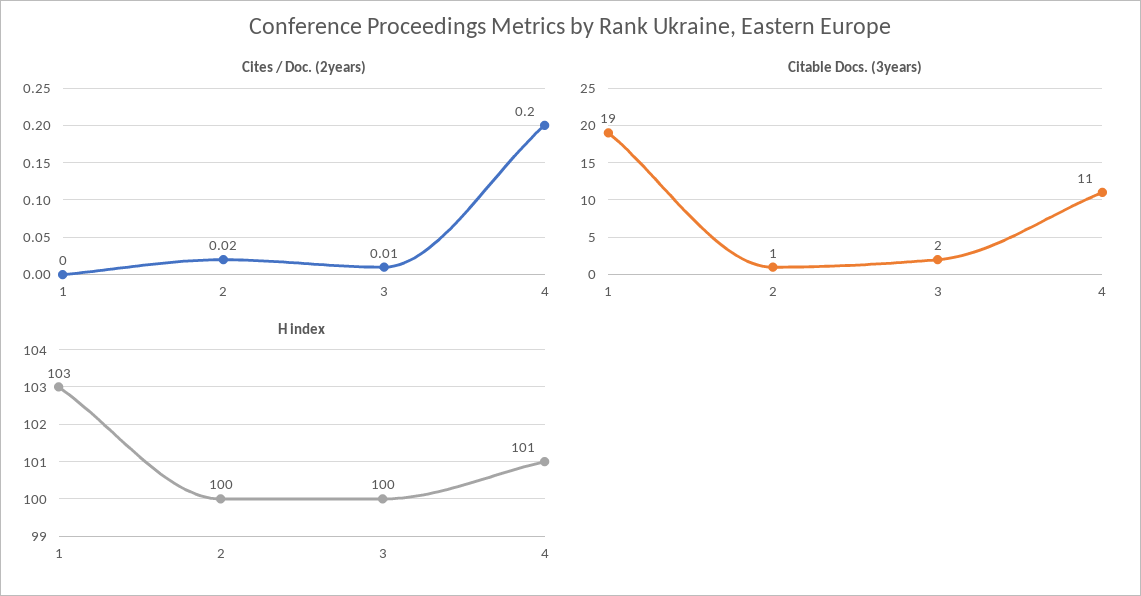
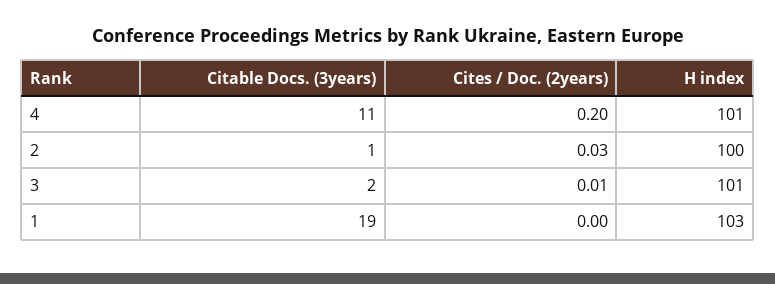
  {
    "Cites / Doc. (2years)": {
      "1": 0,
-     "2": 0.02,
+     "2": 0.03,
      "3": 0.01,
      "4": 0.2
    },
    "Citable Docs. (3years)": {
      "1": 19,
      "2": 1,
      "3": 2,
      "4": 11
    },
    "H index": {
      "1": 103,
      "2": 100,
-     "3": 100,
+     "3": 101,
      "4": 101
    }
  }

